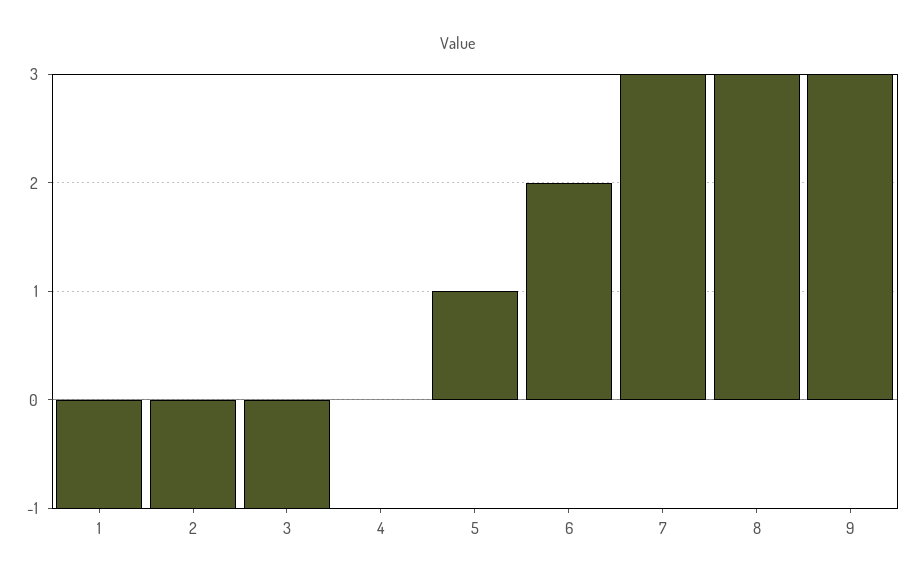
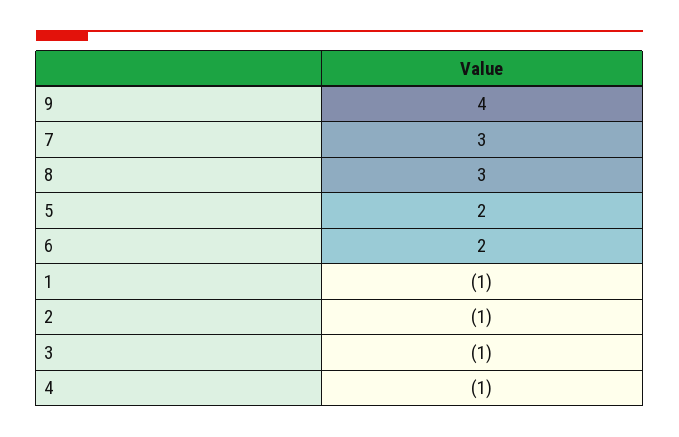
  {
    "1": -1,
    "2": -1,
    "3": -1,
-   "4": 0,
+   "4": -1,
-   "5": 1,
+   "5": 2,
    "6": 2,
    "7": 3,
    "8": 3,
-   "9": 3
+   "9": 4
  }

